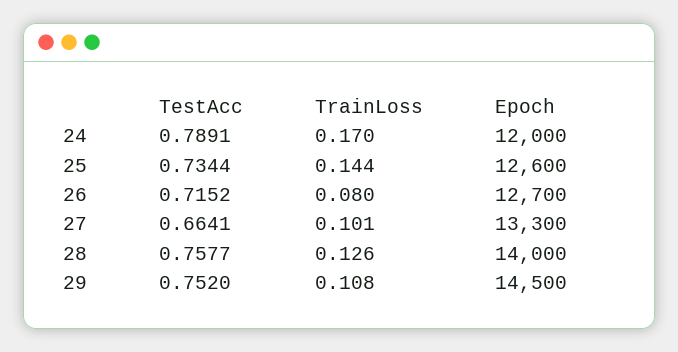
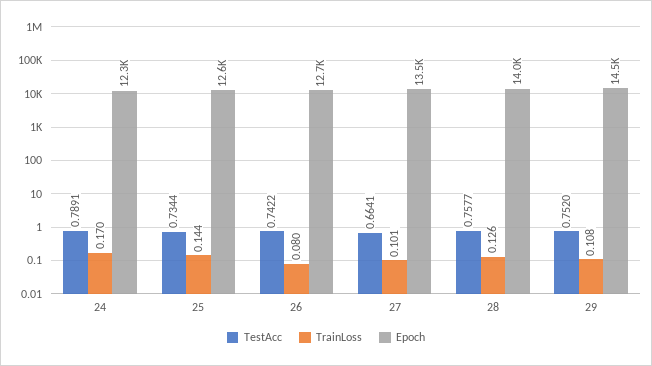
  {
    "TestAcc": {
      "24": 0.7891,
      "25": 0.7344,
-     "26": 0.7152,
+     "26": 0.7422,
      "27": 0.6641,
      "28": 0.7577,
      "29": 0.752
    },
    "TrainLoss": {
      "24": 0.17,
      "25": 0.144,
      "26": 0.08,
      "27": 0.101,
      "28": 0.126,
      "29": 0.108
    },
    "Epoch": {
-     "24": 12000,
+     "24": 12300,
      "25": 12600,
      "26": 12700,
-     "27": 13300,
+     "27": 13500,
      "28": 14000,
      "29": 14500
    }
  }

